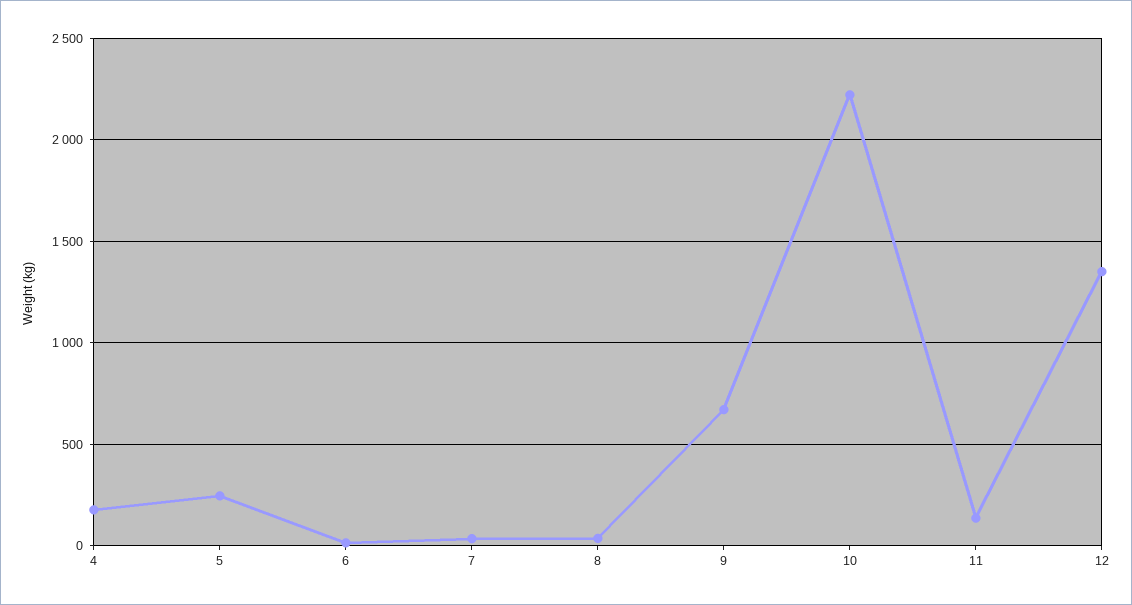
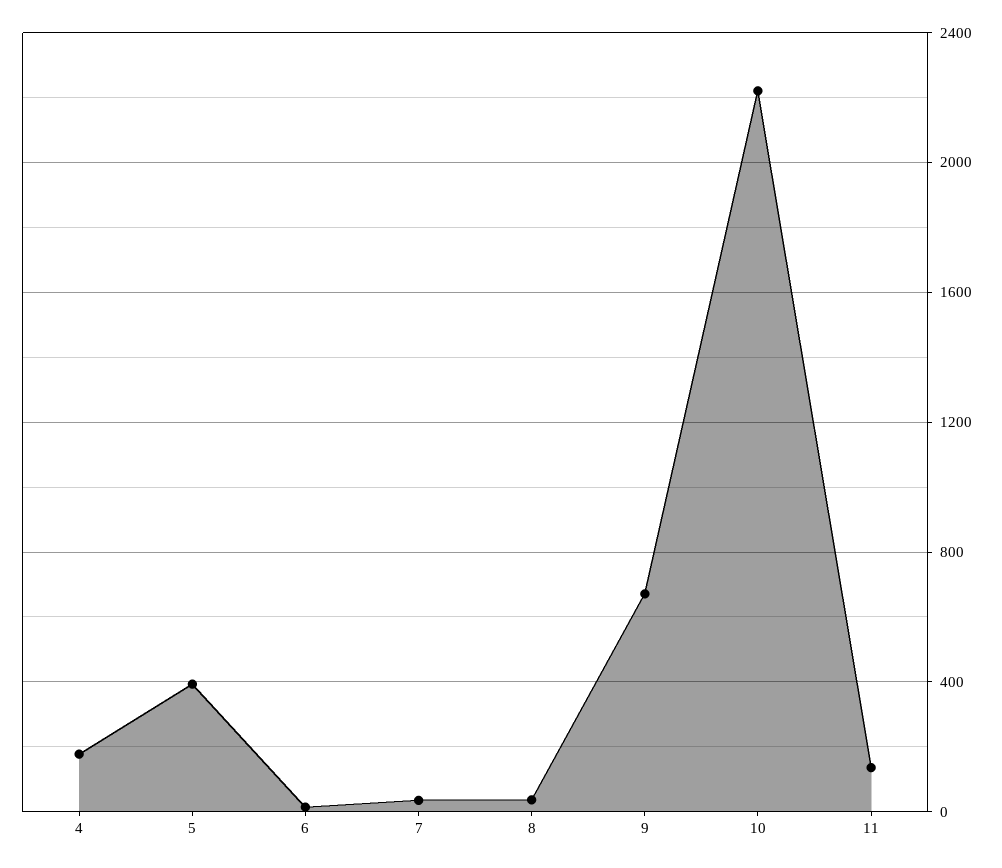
  {
    "4": 200,
-   "5": 250,
+   "5": 400,
    "6": 0,
    "7": 50,
    "8": 50,
    "9": 650,
    "10": 2200,
-   "11": 150,
+   "11": 150
-   "12": 1350
  }

